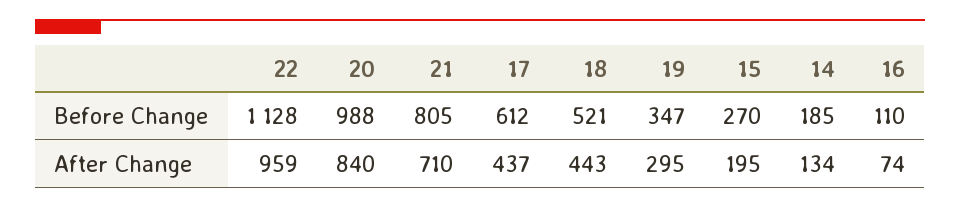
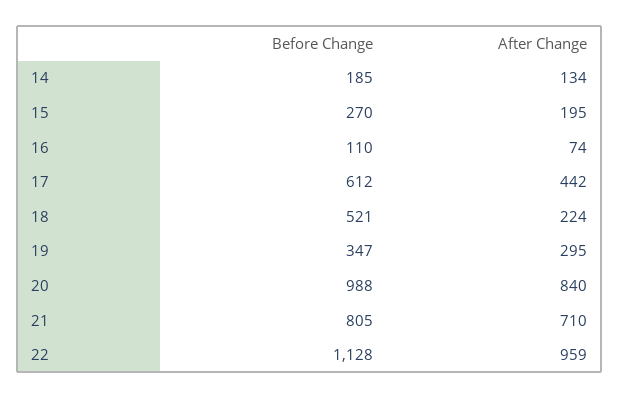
  {
    "22": {
      "Before Change": 1128,
      "After Change": 959
    },
    "20": {
      "Before Change": 988,
      "After Change": 840
    },
    "21": {
      "Before Change": 805,
      "After Change": 710
    },
    "17": {
      "Before Change": 612,
-     "After Change": 437
+     "After Change": 442
    },
    "18": {
      "Before Change": 521,
-     "After Change": 443
+     "After Change": 224
    },
    "19": {
      "Before Change": 347,
      "After Change": 295
    },
    "15": {
      "Before Change": 270,
      "After Change": 195
    },
    "14": {
      "Before Change": 185,
      "After Change": 134
    },
    "16": {
      "Before Change": 110,
      "After Change": 74
    }
  }

